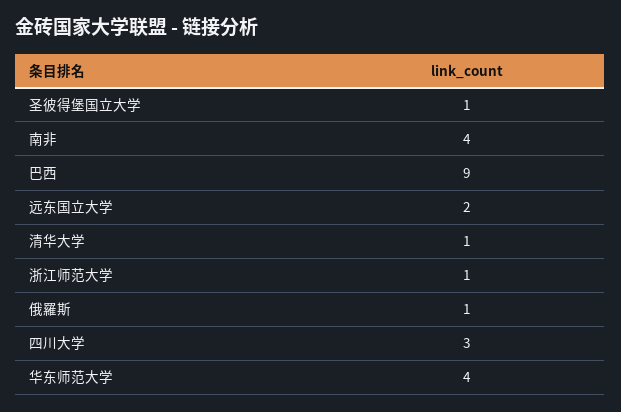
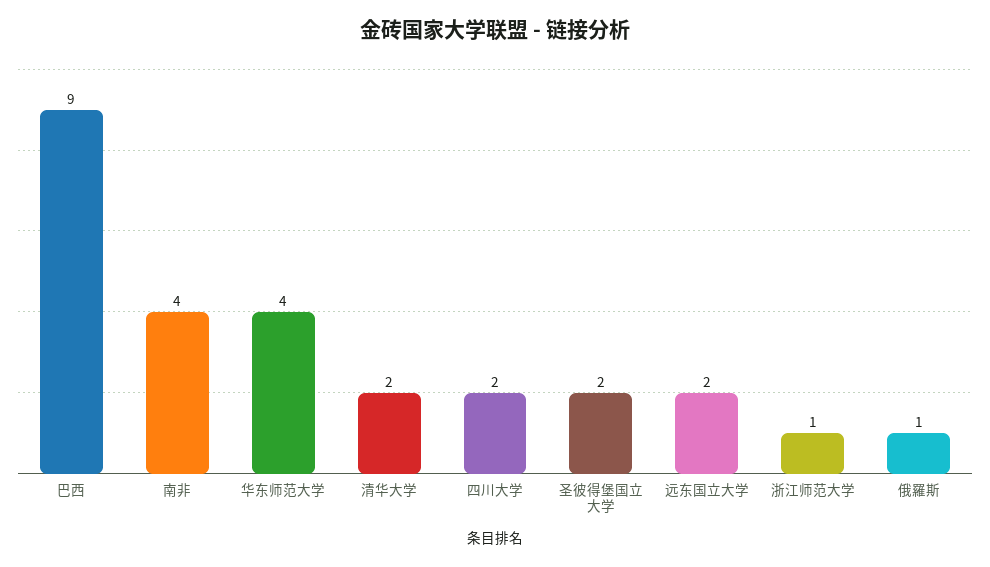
  {
-   "圣彼得堡国立大学": 1,
+   "圣彼得堡国立大学": 2,
    "南非": 4,
    "巴西": 9,
    "远东国立大学": 2,
-   "清华大学": 1,
+   "清华大学": 2,
    "浙江师范大学": 1,
    "俄羅斯": 1,
-   "四川大学": 3,
+   "四川大学": 2,
    "华东师范大学": 4
  }

